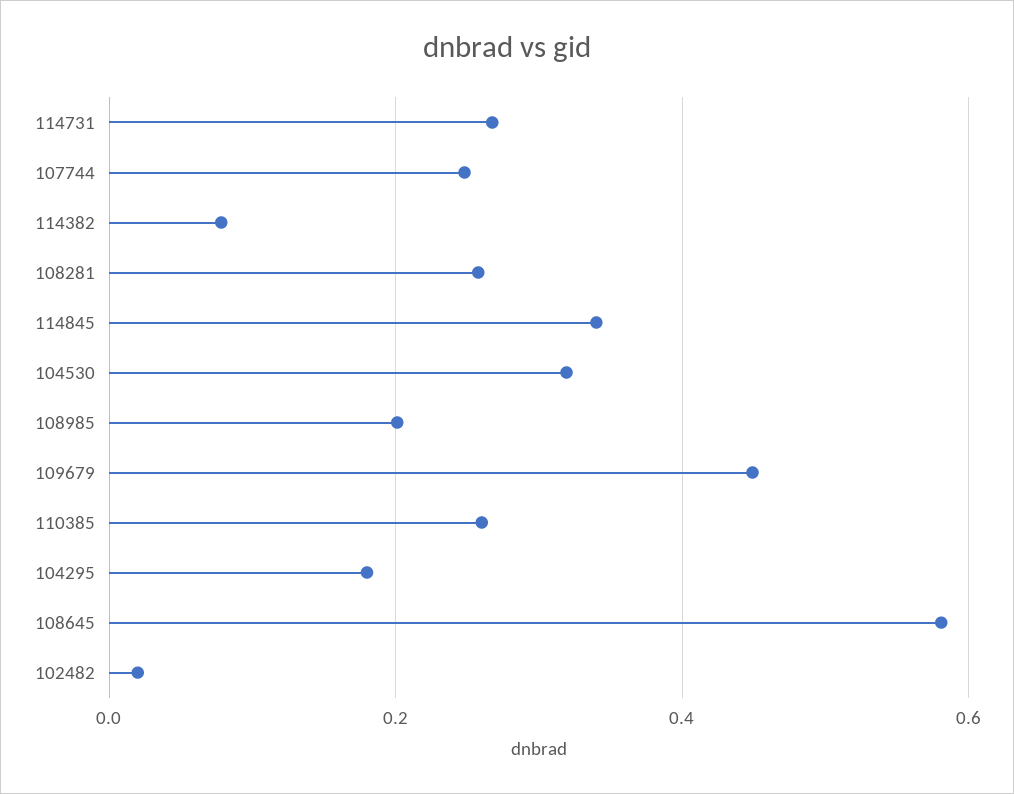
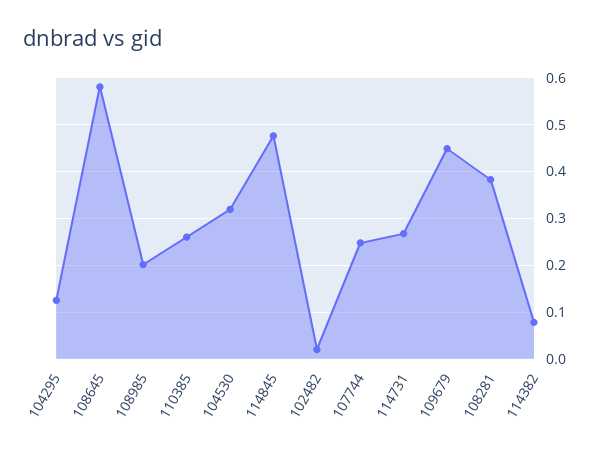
  {
    "114731": 0.26,
    "107744": 0.24,
    "114382": 0.08,
-   "108281": 0.26,
+   "108281": 0.38,
-   "114845": 0.34,
+   "114845": 0.48,
    "104530": 0.32,
    "108985": 0.2,
    "109679": 0.44,
    "110385": 0.26,
-   "104295": 0.18,
+   "104295": 0.12,
    "108645": 0.58,
    "102482": 0.02
  }

